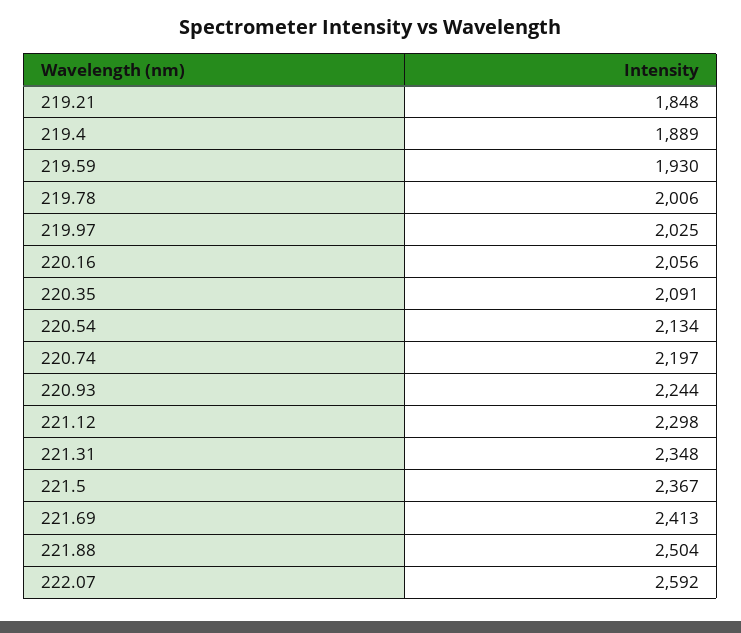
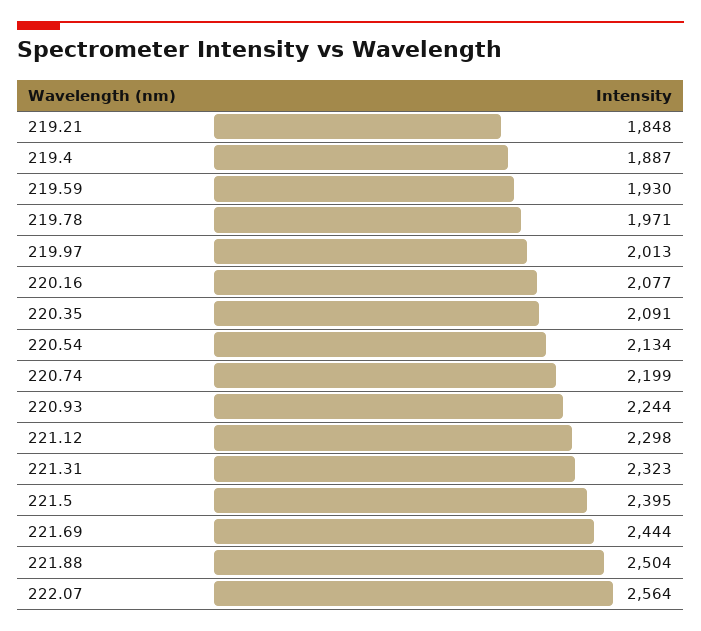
  {
    "219.21": 1848,
-   "219.4": 1889,
+   "219.4": 1887,
    "219.59": 1930,
-   "219.78": 2006,
+   "219.78": 1971,
-   "219.97": 2025,
+   "219.97": 2013,
-   "220.16": 2056,
+   "220.16": 2077,
    "220.35": 2091,
    "220.54": 2134,
-   "220.74": 2197,
+   "220.74": 2199,
    "220.93": 2244,
    "221.12": 2298,
-   "221.31": 2348,
+   "221.31": 2323,
-   "221.5": 2367,
+   "221.5": 2395,
-   "221.69": 2413,
+   "221.69": 2444,
    "221.88": 2504,
-   "222.07": 2592
+   "222.07": 2564
  }

